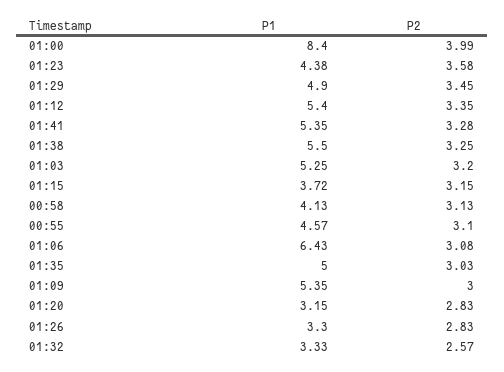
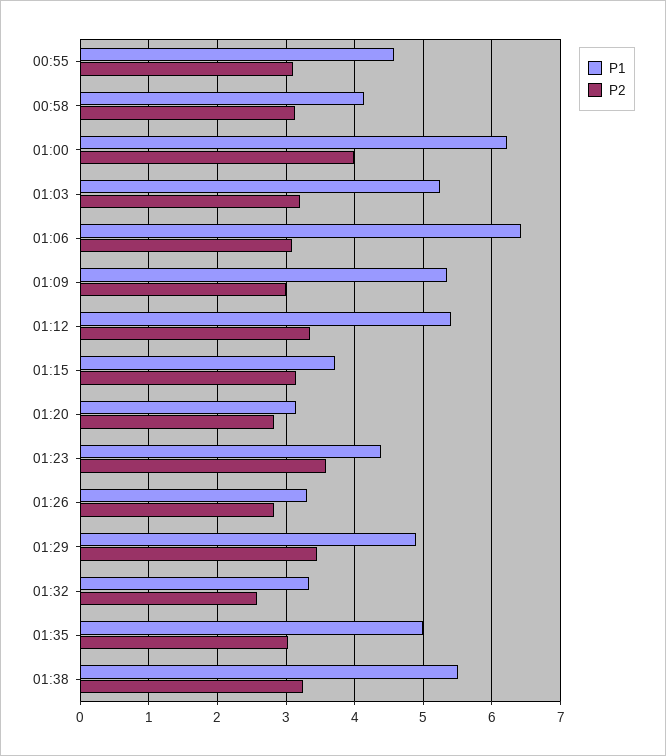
  {
    "P1": {
-     "01:00": 8.4,
+     "01:00": 6.2,
      "01:23": 4.38,
      "01:29": 4.9,
      "01:12": 5.4,
-     "01:41": 5.35,
      "01:38": 5.5,
      "01:03": 5.25,
      "01:15": 3.72,
      "00:58": 4.13,
      "00:55": 4.57,
      "01:06": 6.43,
      "01:35": 5,
      "01:09": 5.35,
      "01:20": 3.15,
      "01:26": 3.3,
      "01:32": 3.33
    },
    "P2": {
      "01:00": 3.99,
      "01:23": 3.58,
      "01:29": 3.45,
      "01:12": 3.35,
-     "01:41": 3.28,
      "01:38": 3.25,
      "01:03": 3.2,
      "01:15": 3.15,
      "00:58": 3.13,
      "00:55": 3.1,
      "01:06": 3.08,
      "01:35": 3.03,
      "01:09": 3,
      "01:20": 2.83,
      "01:26": 2.83,
      "01:32": 2.57
    }
  }

